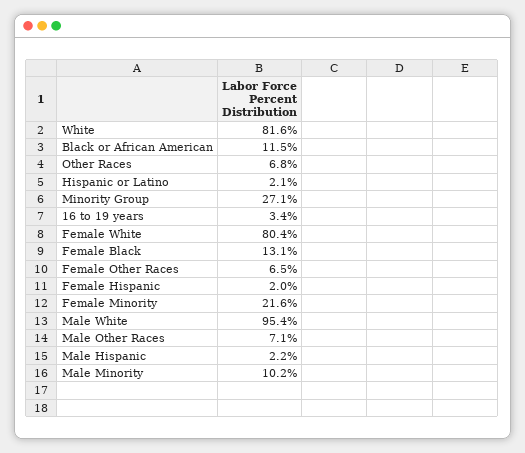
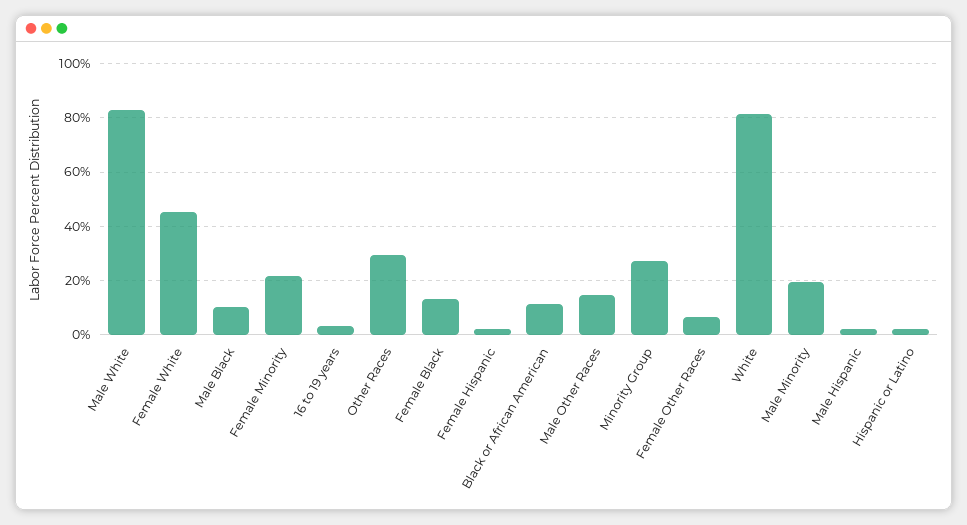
  {
    "White": 81.6,
    "Black or African American": 11.5,
-   "Other Races": 6.8,
+   "Other Races": 30,
    "Hispanic or Latino": 2.1,
    "Minority Group": 27.1,
    "16 to 19 years": 3.4,
-   "Female White": 80.4,
+   "Female White": 45,
    "Female Black": 13.1,
    "Female Other Races": 6.5,
    "Female Hispanic": 2,
    "Female Minority": 21.6,
-   "Male White": 95.4,
+   "Male White": 82.5,
-   "Male Other Races": 7.1,
+   "Male Other Races": 15,
    "Male Hispanic": 2.2,
-   "Male Minority": 10.2
+   "Male Minority": 20,
+   "Male Black": 10
  }

